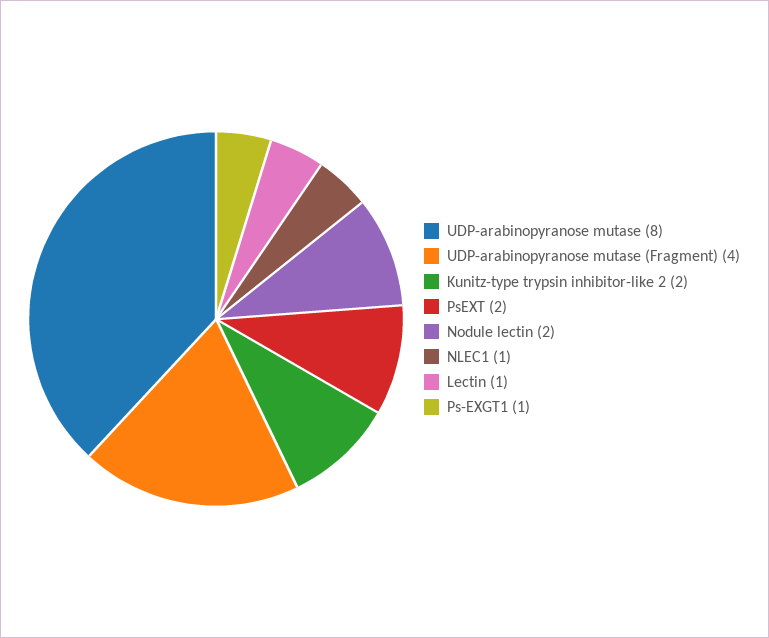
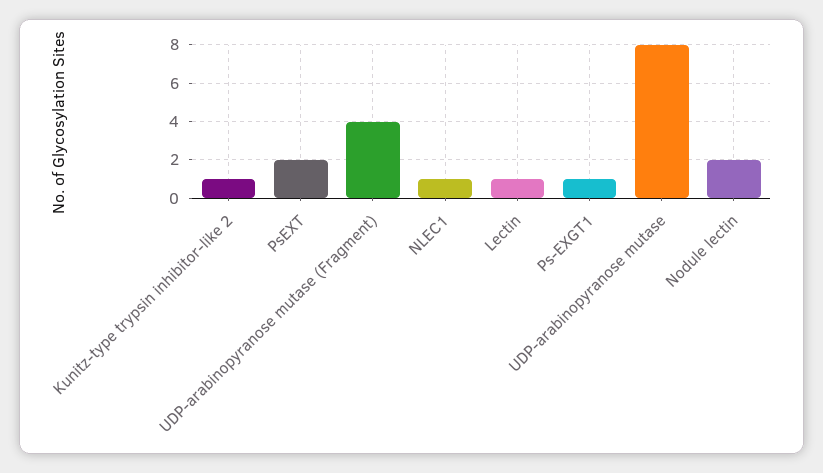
  {
    "UDP-arabinopyranose mutase": 8,
    "UDP-arabinopyranose mutase (Fragment)": 4,
-   "Kunitz-type trypsin inhibitor-like 2": 2,
+   "Kunitz-type trypsin inhibitor-like 2": 1,
    "PsEXT": 2,
    "Nodule lectin": 2,
    "NLEC1": 1,
    "Lectin": 1,
    "Ps-EXGT1": 1
  }

